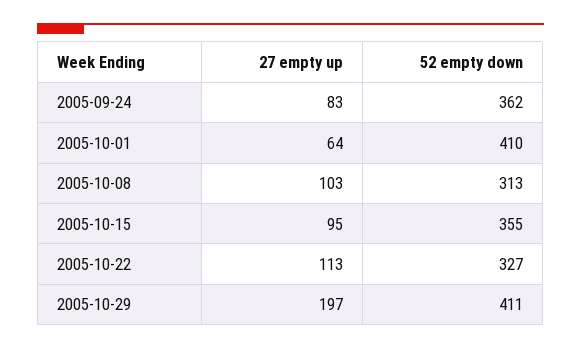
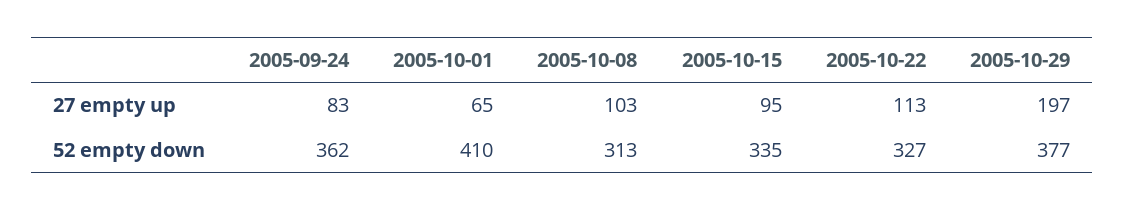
  {
    "27 empty up": {
      "2005-09-24": 83,
-     "2005-10-01": 64,
+     "2005-10-01": 65,
      "2005-10-08": 103,
      "2005-10-15": 95,
      "2005-10-22": 113,
      "2005-10-29": 197
    },
    "52 empty down": {
      "2005-09-24": 362,
      "2005-10-01": 410,
      "2005-10-08": 313,
-     "2005-10-15": 355,
+     "2005-10-15": 335,
      "2005-10-22": 327,
-     "2005-10-29": 411
+     "2005-10-29": 377
    }
  }

